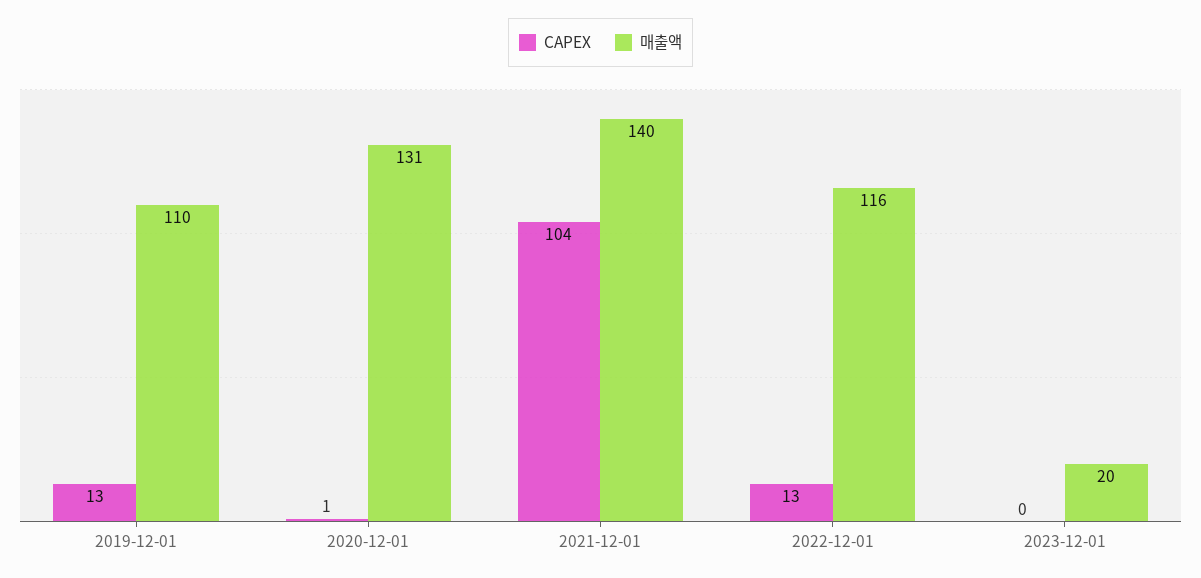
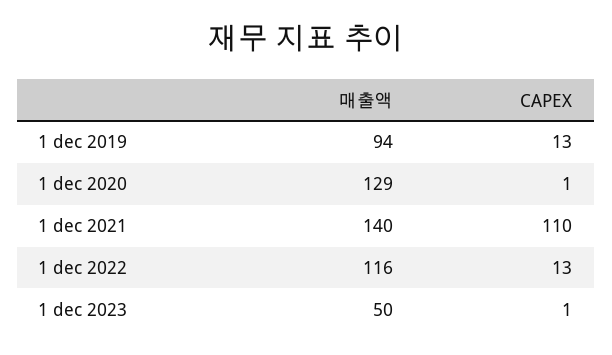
  {
    "CAPEX": {
      "2019-12-01": 13,
      "2020-12-01": 1,
-     "2021-12-01": 104,
+     "2021-12-01": 110,
      "2022-12-01": 13,
-     "2023-12-01": 0
+     "2023-12-01": 1
    },
    "매출액": {
-     "2019-12-01": 110,
+     "2019-12-01": 94,
-     "2020-12-01": 131,
+     "2020-12-01": 129,
      "2021-12-01": 140,
      "2022-12-01": 116,
-     "2023-12-01": 20
+     "2023-12-01": 50
    }
  }

